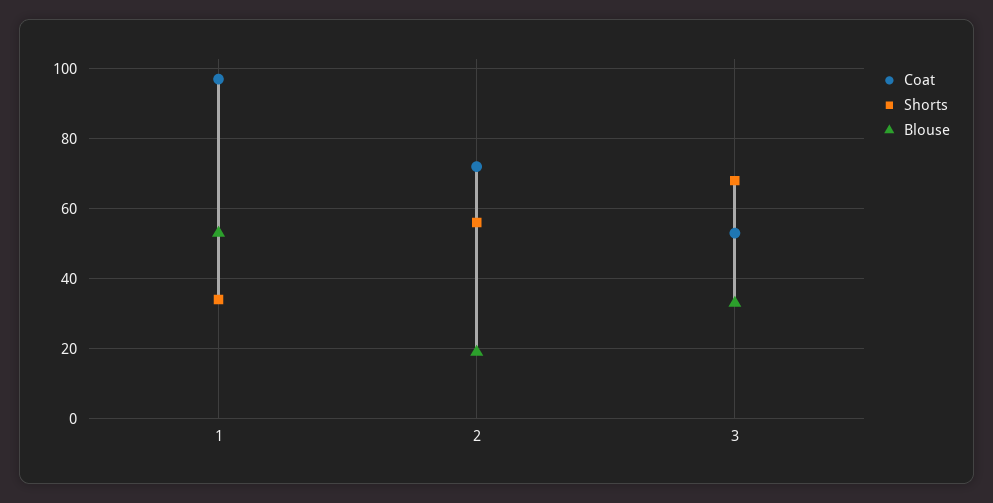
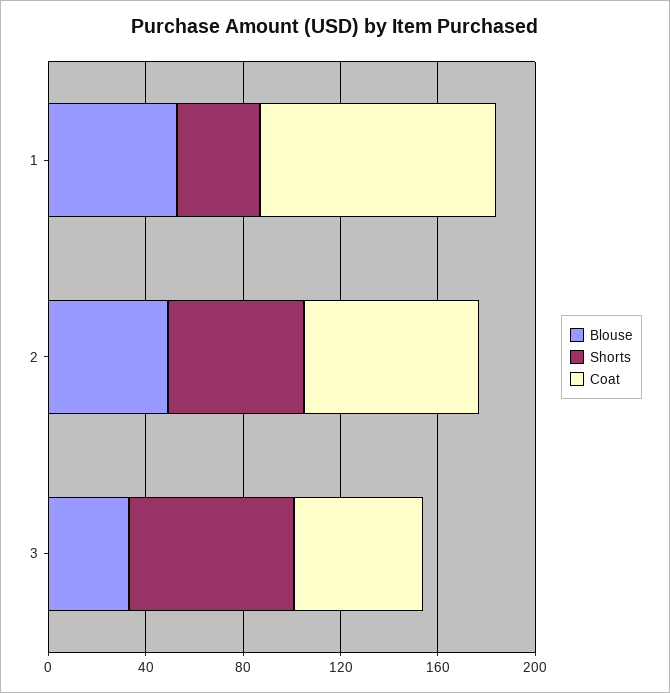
  {
    "Coat": {
      "1": 95,
      "2": 70,
      "3": 55
    },
    "Shorts": {
      "1": 35,
      "2": 55,
      "3": 70
    },
    "Blouse": {
      "1": 55,
-     "2": 20,
+     "2": 50,
      "3": 35
    }
  }

